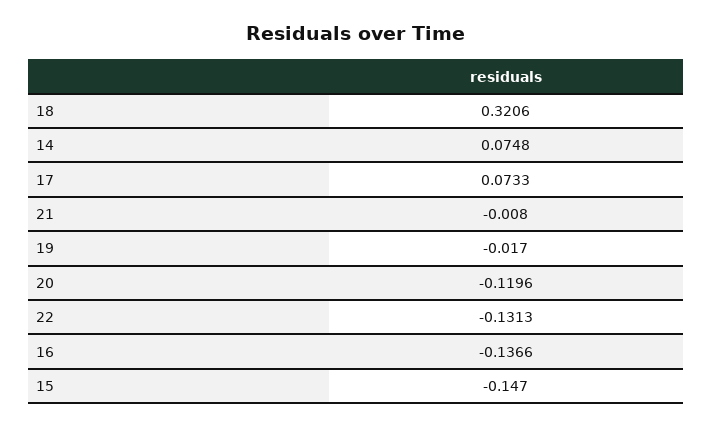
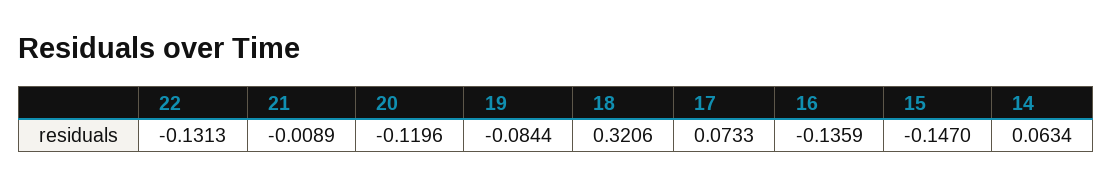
  {
    "18": 0.3206,
-   "14": 0.0748,
+   "14": 0.0634,
    "17": 0.0733,
-   "21": -0.008,
+   "21": -0.0089,
-   "19": -0.017,
+   "19": -0.0844,
    "20": -0.1196,
    "22": -0.1313,
-   "16": -0.1366,
+   "16": -0.1359,
    "15": -0.147
  }

